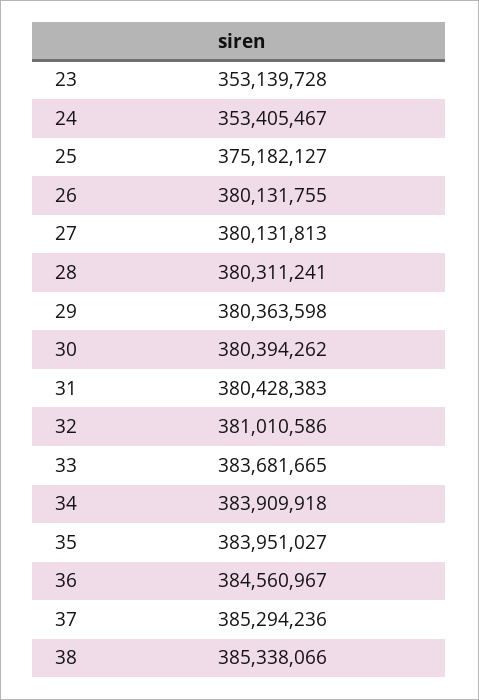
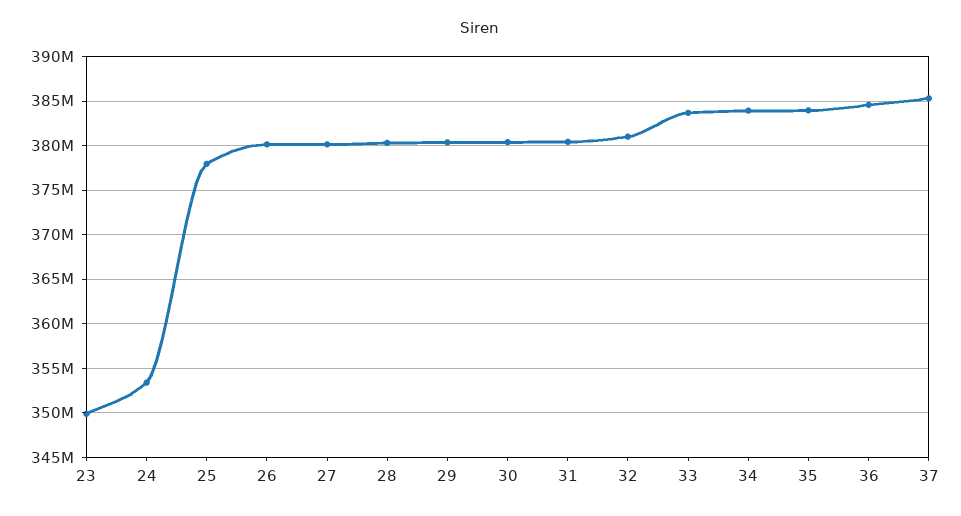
  {
-   "23": 353139728,
+   "23": 350000000,
    "24": 353405467,
-   "25": 375182127,
+   "25": 378000000,
    "26": 380131755,
    "27": 380131813,
    "28": 380311241,
    "29": 380363598,
    "30": 380394262,
    "31": 380428383,
    "32": 381010586,
    "33": 383681665,
    "34": 383909918,
    "35": 383951027,
    "36": 384560967,
-   "37": 385294236,
+   "37": 385294236
-   "38": 385338066
  }

